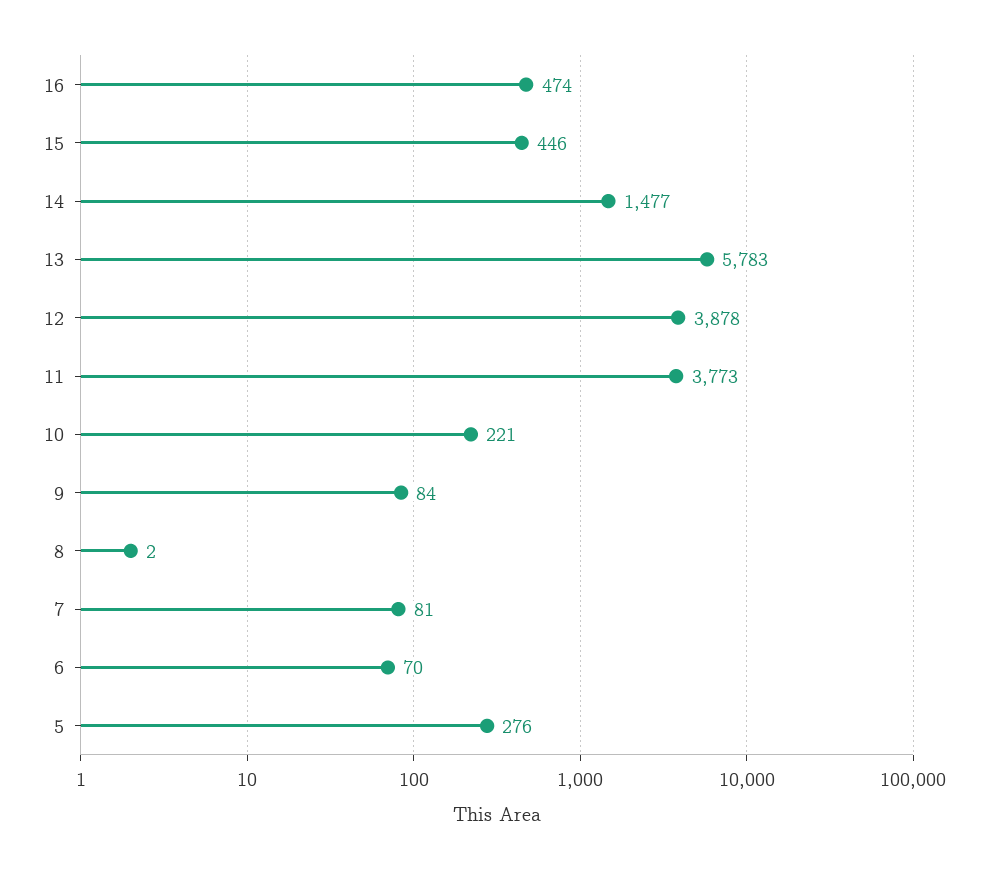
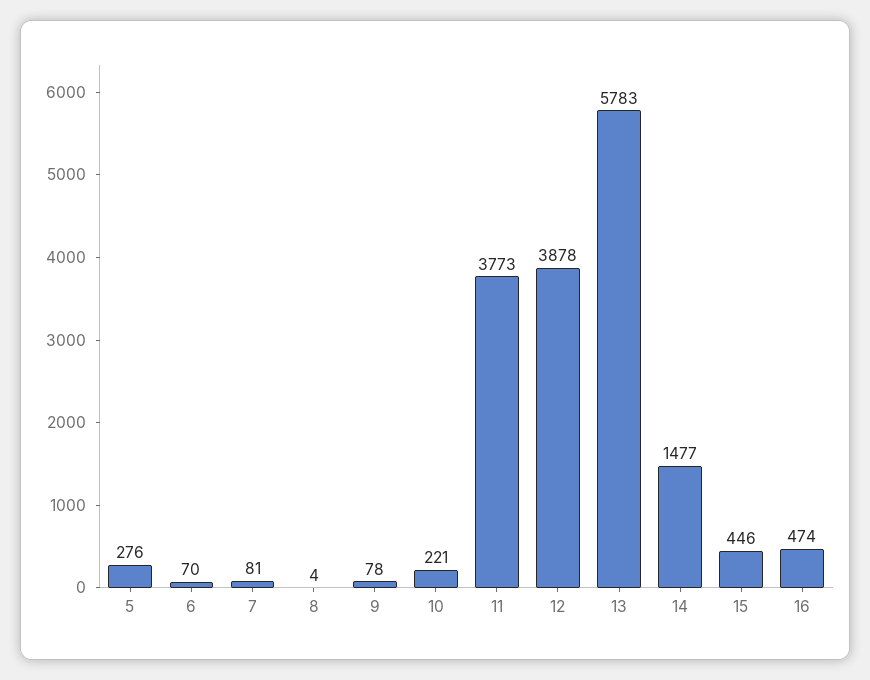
  {
    "16": 474,
    "15": 446,
    "14": 1477,
    "13": 5783,
    "12": 3878,
    "11": 3773,
    "10": 221,
-   "9": 84,
+   "9": 78,
-   "8": 2,
+   "8": 4,
    "7": 81,
    "6": 70,
    "5": 276
  }

